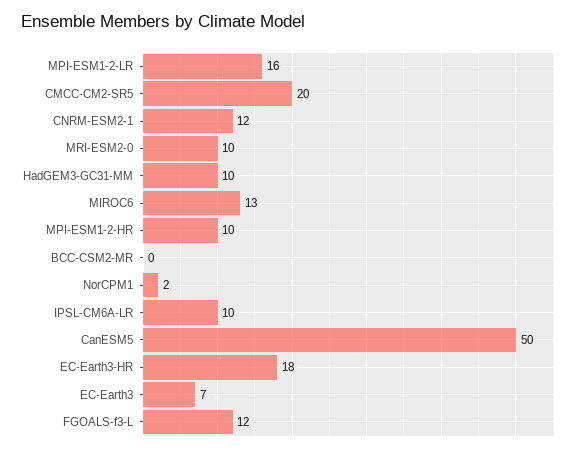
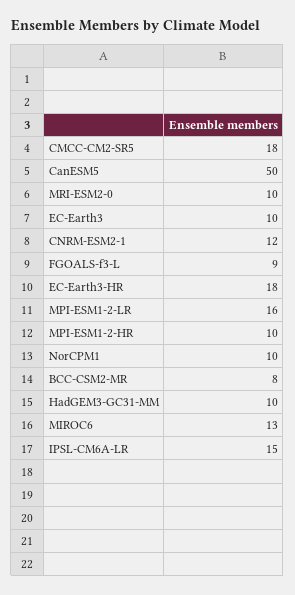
  {
    "MPI-ESM1-2-LR": 16,
-   "CMCC-CM2-SR5": 20,
+   "CMCC-CM2-SR5": 18,
    "CNRM-ESM2-1": 12,
    "MRI-ESM2-0": 10,
    "HadGEM3-GC31-MM": 10,
    "MIROC6": 13,
    "MPI-ESM1-2-HR": 10,
-   "BCC-CSM2-MR": 0,
+   "BCC-CSM2-MR": 8,
-   "NorCPM1": 2,
+   "NorCPM1": 10,
-   "IPSL-CM6A-LR": 10,
+   "IPSL-CM6A-LR": 15,
    "CanESM5": 50,
    "EC-Earth3-HR": 18,
-   "EC-Earth3": 7,
+   "EC-Earth3": 10,
-   "FGOALS-f3-L": 12
+   "FGOALS-f3-L": 9
  }

